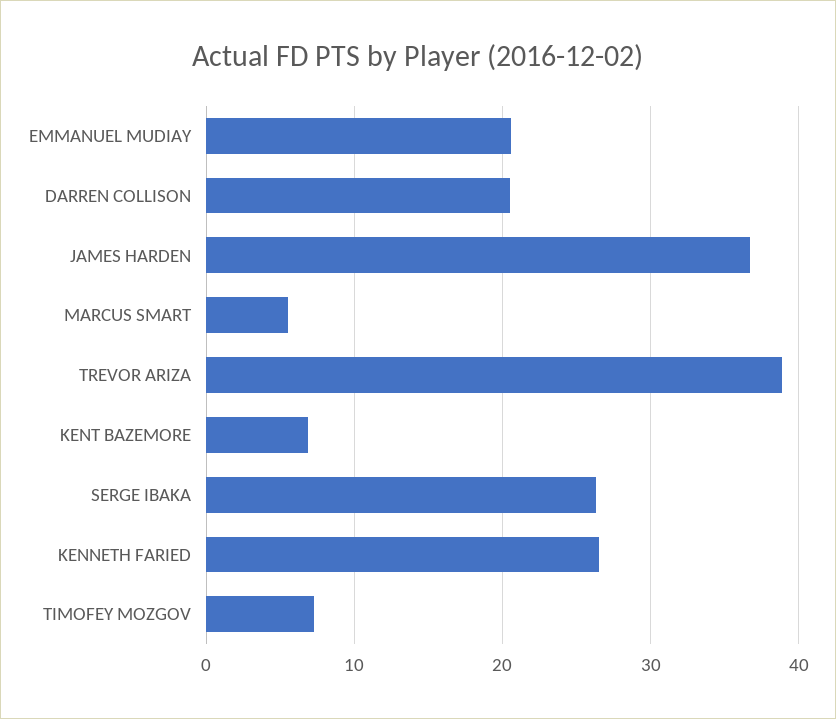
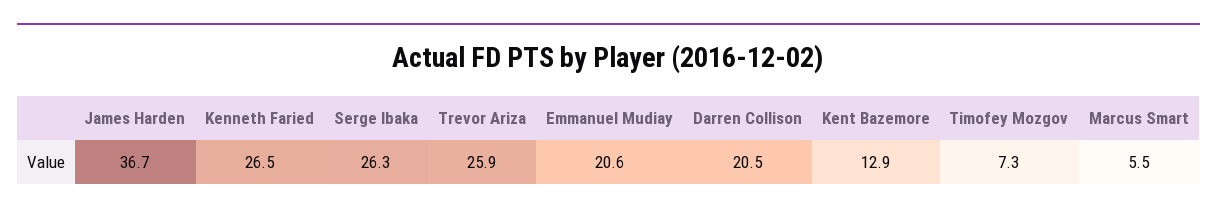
  {
    "EMMANUEL MUDIAY": 20.6,
    "DARREN COLLISON": 20.5,
    "JAMES HARDEN": 36.7,
    "MARCUS SMART": 5.5,
-   "TREVOR ARIZA": 39,
+   "TREVOR ARIZA": 25.9,
-   "KENT BAZEMORE": 7,
+   "KENT BAZEMORE": 12.9,
    "SERGE IBAKA": 26.3,
    "KENNETH FARIED": 26.5,
    "TIMOFEY MOZGOV": 7.3
  }

